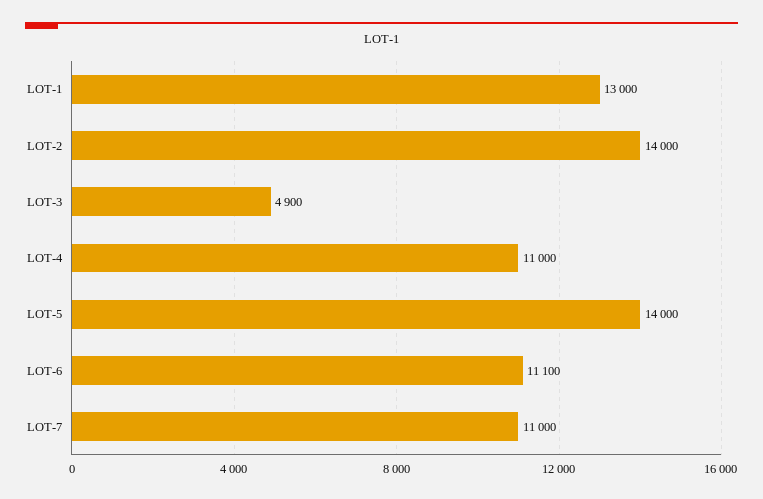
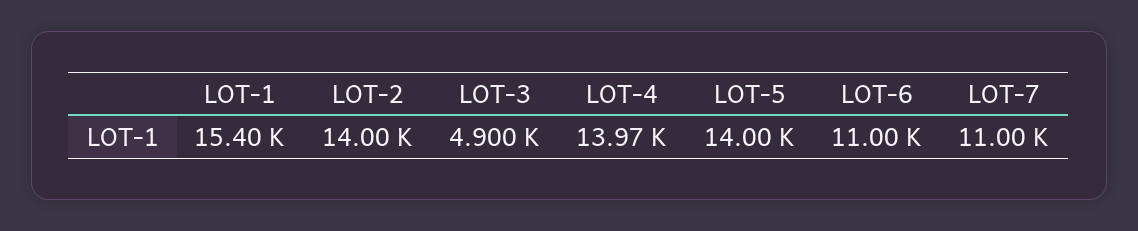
  {
-   "LOT-1": 13000,
+   "LOT-1": 15400,
    "LOT-2": 14000,
    "LOT-3": 4900,
-   "LOT-4": 11000,
+   "LOT-4": 13970,
    "LOT-5": 14000,
-   "LOT-6": 11100,
+   "LOT-6": 11000,
    "LOT-7": 11000
  }

